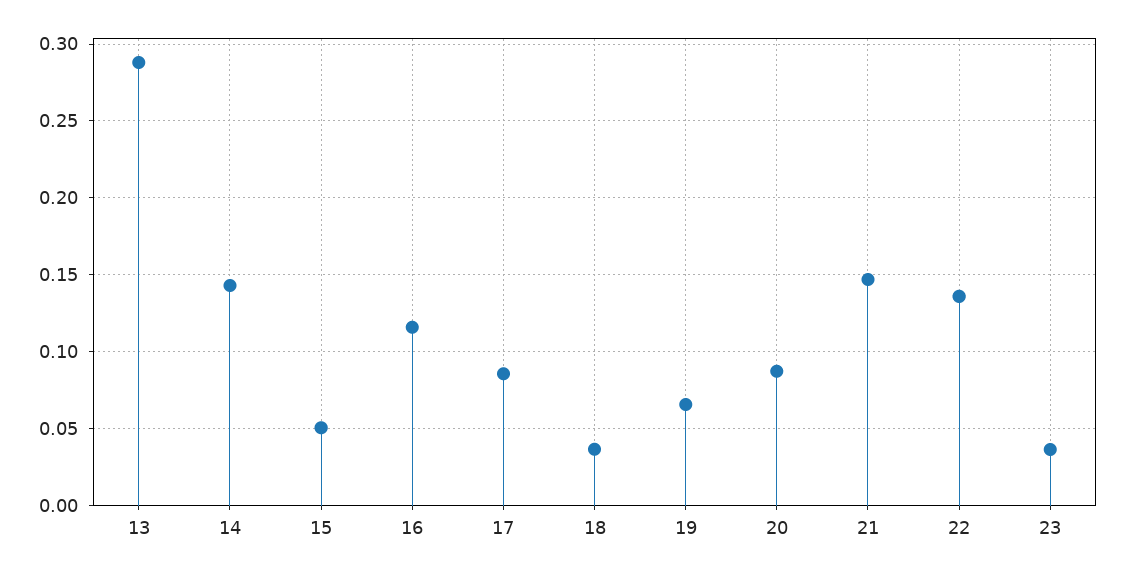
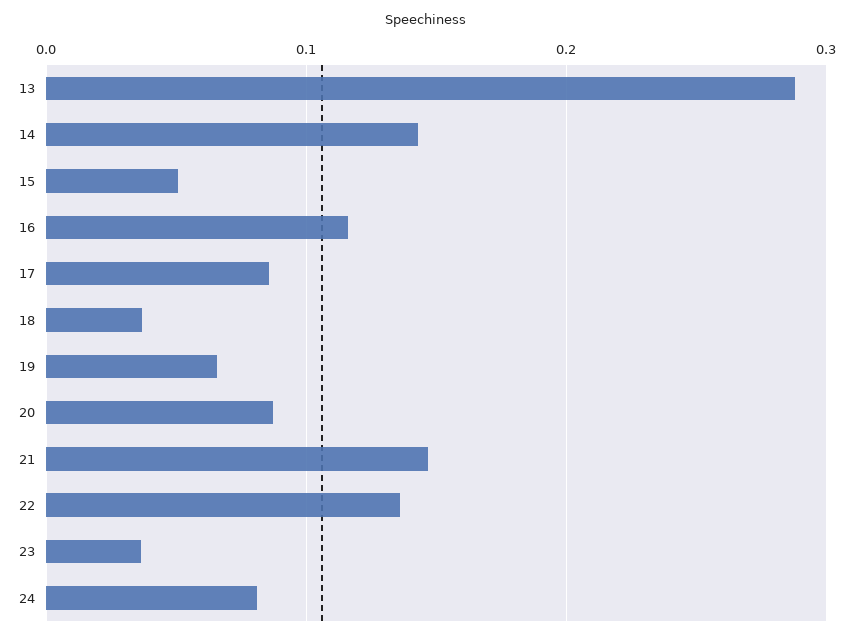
  {
    "13": 0.29,
    "14": 0.145,
    "15": 0.05,
    "16": 0.115,
    "17": 0.085,
    "18": 0.035,
    "19": 0.065,
    "20": 0.085,
    "21": 0.145,
    "22": 0.135,
-   "23": 0.035
+   "23": 0.035,
+   "24": 0.08
  }

